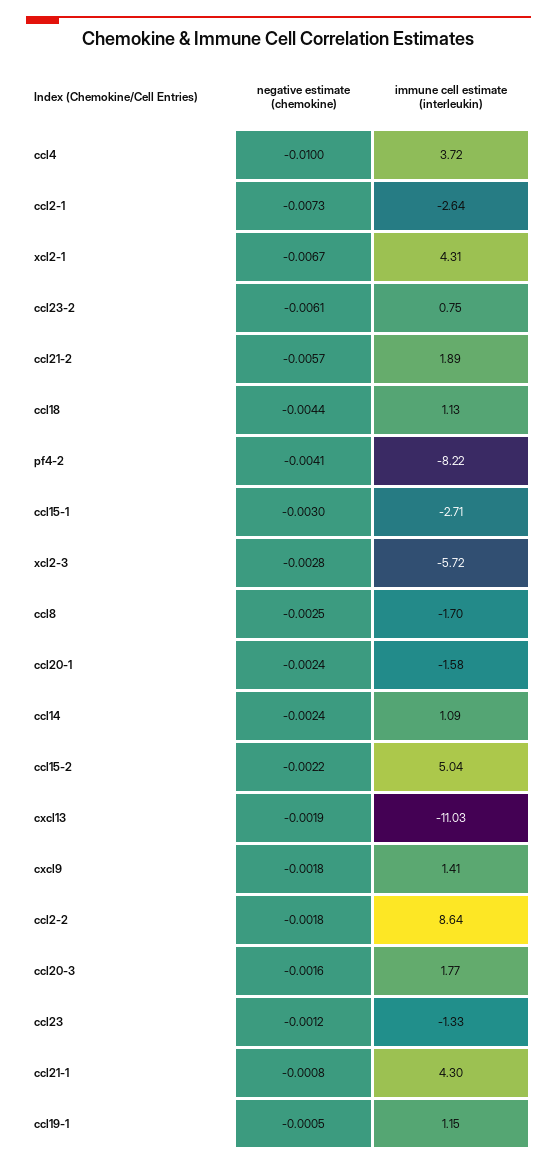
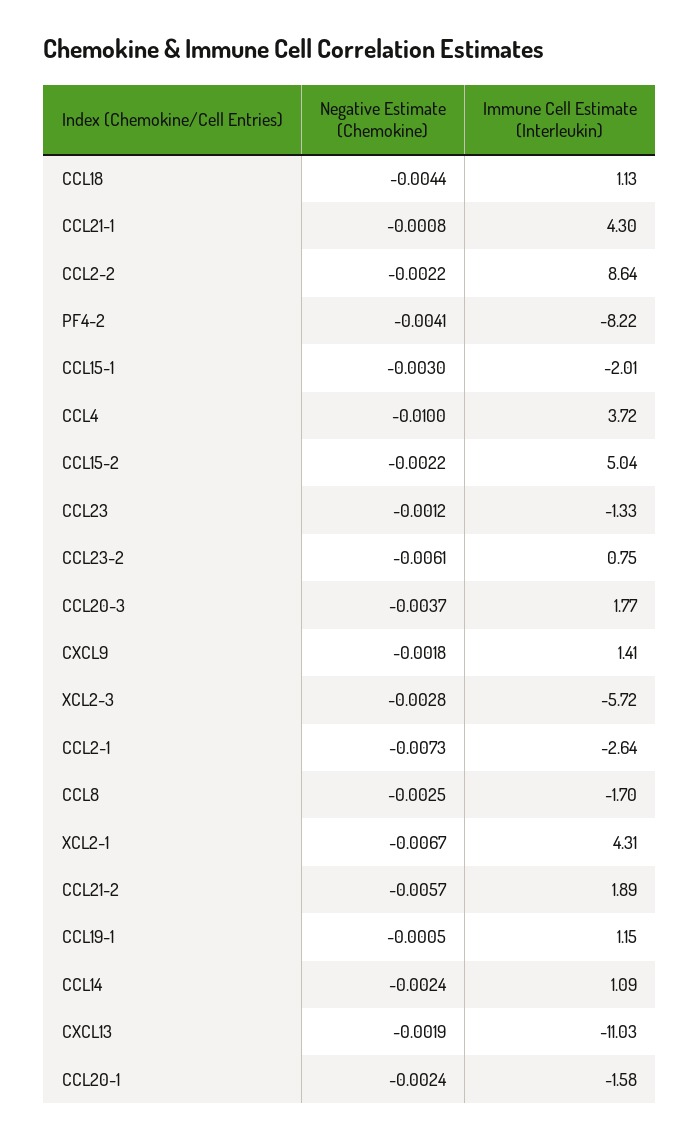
  {
    "negative estimate (chemokine)": {
      "ccl4": -0.01,
      "ccl2-1": -0.0073,
      "xcl2-1": -0.0067,
      "ccl23-2": -0.0061,
      "ccl21-2": -0.0057,
      "ccl18": -0.0044,
      "pf4-2": -0.0041,
      "ccl15-1": -0.003,
      "xcl2-3": -0.0028,
      "ccl8": -0.0025,
      "ccl20-1": -0.0024,
      "ccl14": -0.0024,
      "ccl15-2": -0.0022,
      "cxcl13": -0.0019,
      "cxcl9": -0.0018,
-     "ccl2-2": -0.0018,
+     "ccl2-2": -0.0022,
-     "ccl20-3": -0.0016,
+     "ccl20-3": -0.0037,
      "ccl23": -0.0012,
      "ccl21-1": -0.0008,
      "ccl19-1": -0.0005
    },
    "immune cell estimate (interleukin)": {
      "ccl4": 3.72,
      "ccl2-1": -2.64,
      "xcl2-1": 4.31,
      "ccl23-2": 0.75,
      "ccl21-2": 1.89,
      "ccl18": 1.13,
      "pf4-2": -8.22,
-     "ccl15-1": -2.71,
+     "ccl15-1": -2.01,
      "xcl2-3": -5.72,
      "ccl8": -1.7,
      "ccl20-1": -1.58,
      "ccl14": 1.09,
      "ccl15-2": 5.04,
      "cxcl13": -11.03,
      "cxcl9": 1.41,
      "ccl2-2": 8.64,
      "ccl20-3": 1.77,
      "ccl23": -1.33,
      "ccl21-1": 4.3,
      "ccl19-1": 1.15
    }
  }

